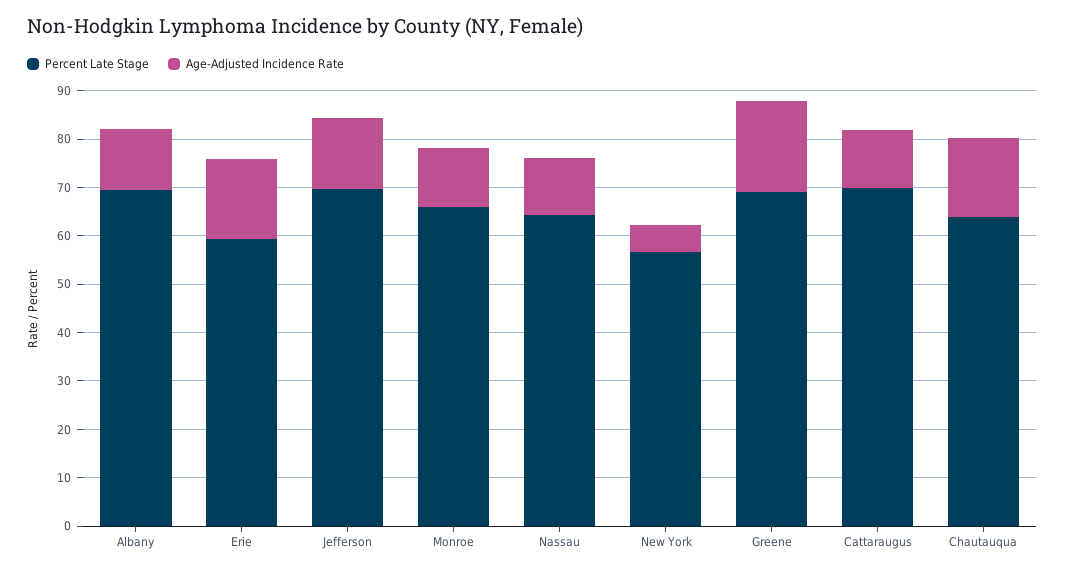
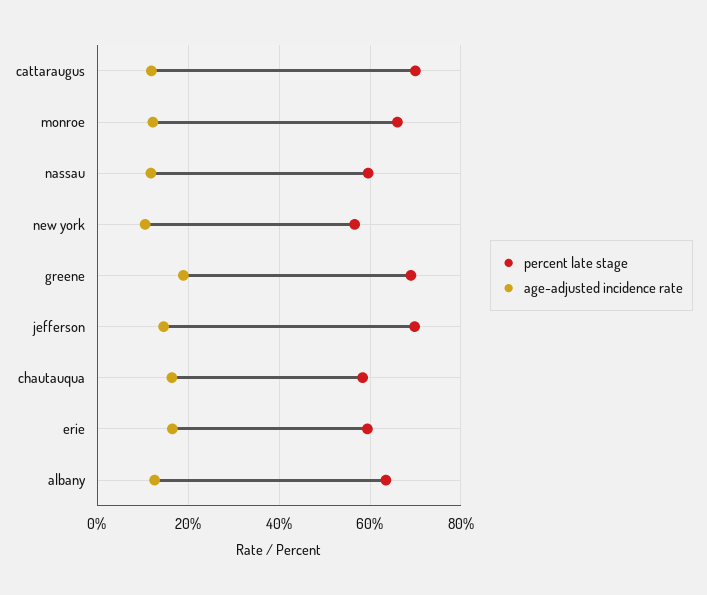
  {
    "Percent Late Stage": {
-     "Albany": 70,
+     "Albany": 64,
      "Erie": 60,
      "Jefferson": 70,
      "Monroe": 66,
-     "Nassau": 64,
+     "Nassau": 60,
      "New York": 56,
      "Greene": 70,
      "Cattaraugus": 70,
-     "Chautauqua": 64
+     "Chautauqua": 58
    },
    "Age-Adjusted Incidence Rate": {
      "Albany": 12,
      "Erie": 16,
      "Jefferson": 14,
      "Monroe": 12,
      "Nassau": 12,
-     "New York": 6,
+     "New York": 10,
      "Greene": 18,
      "Cattaraugus": 12,
      "Chautauqua": 16
    }
  }

